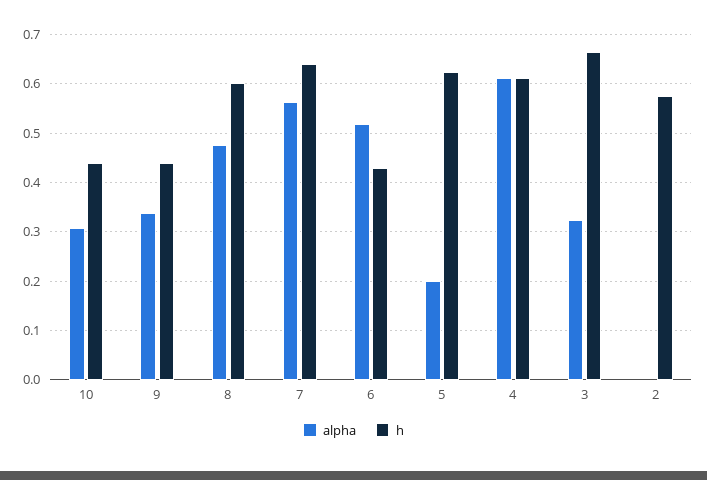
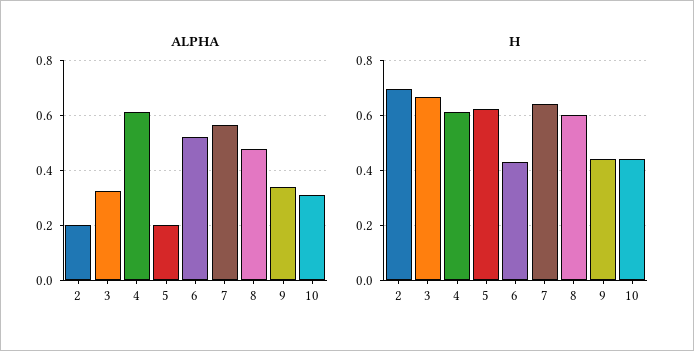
  {
    "alpha": {
      "10": 0.3,
      "9": 0.34,
      "8": 0.48,
      "7": 0.56,
      "6": 0.52,
      "5": 0.2,
      "4": 0.62,
      "3": 0.32,
-     "2": 0
+     "2": 0.2
    },
    "h": {
      "10": 0.44,
      "9": 0.44,
      "8": 0.6,
      "7": 0.64,
      "6": 0.42,
      "5": 0.62,
      "4": 0.62,
      "3": 0.66,
-     "2": 0.58
+     "2": 0.7
    }
  }

